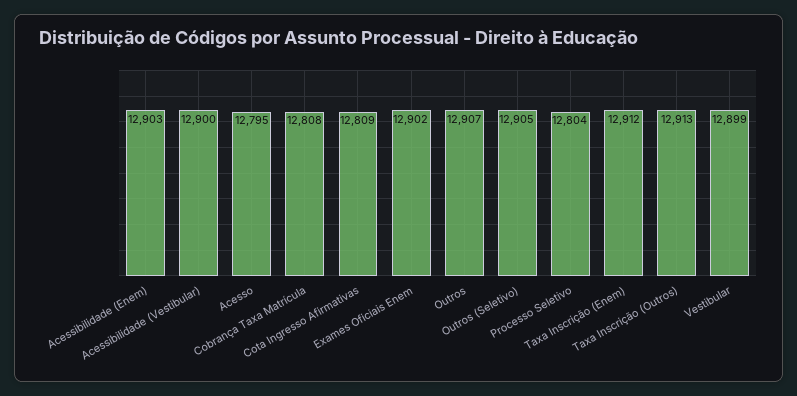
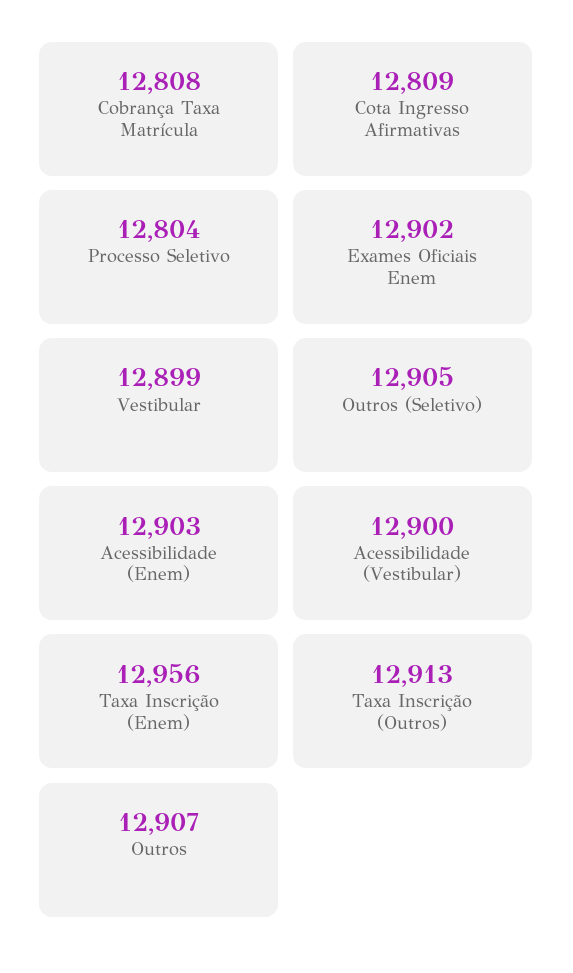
  {
    "Acessibilidade (Enem)": 12903,
    "Acessibilidade (Vestibular)": 12900,
-   "Acesso": 12795,
    "Cobrança Taxa Matrícula": 12808,
    "Cota Ingresso Afirmativas": 12809,
    "Exames Oficiais Enem": 12902,
    "Outros": 12907,
    "Outros (Seletivo)": 12905,
    "Processo Seletivo": 12804,
-   "Taxa Inscrição (Enem)": 12912,
+   "Taxa Inscrição (Enem)": 12956,
    "Taxa Inscrição (Outros)": 12913,
    "Vestibular": 12899
  }

